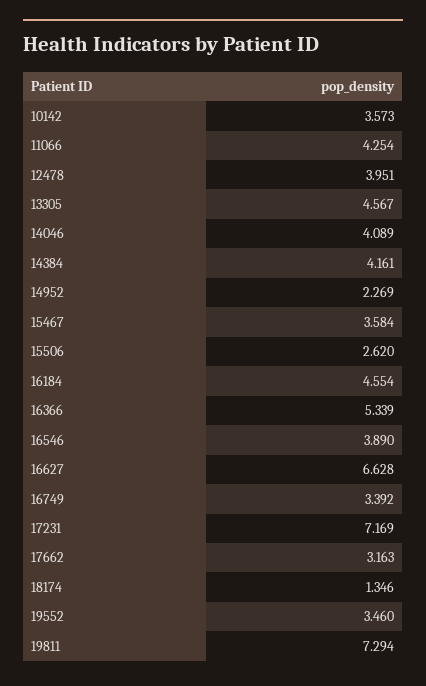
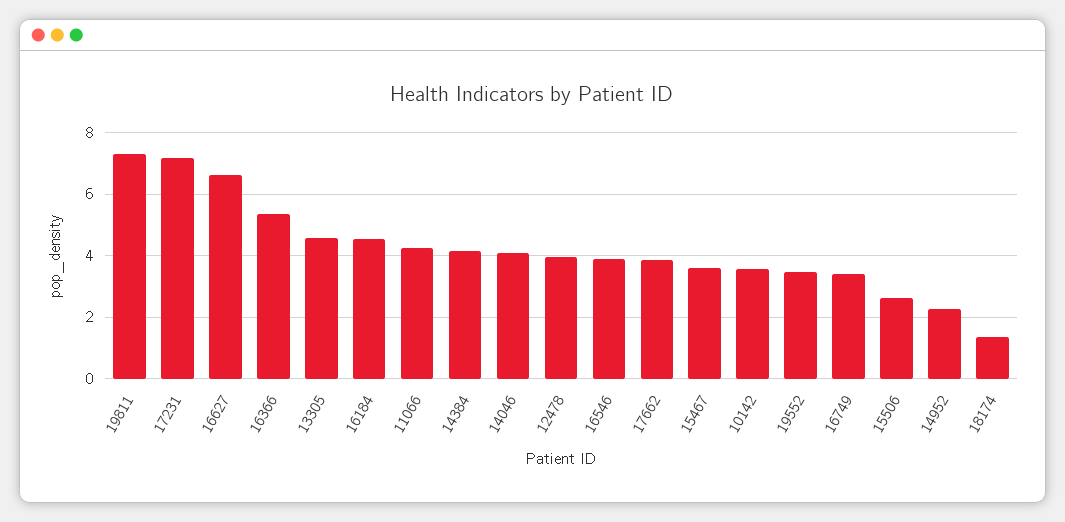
  {
    "10142": 3.573,
    "11066": 4.254,
    "12478": 3.951,
    "13305": 4.567,
    "14046": 4.089,
    "14384": 4.161,
    "14952": 2.269,
    "15467": 3.584,
    "15506": 2.62,
    "16184": 4.554,
    "16366": 5.339,
    "16546": 3.89,
    "16627": 6.628,
    "16749": 3.392,
    "17231": 7.169,
-   "17662": 3.163,
+   "17662": 3.8,
    "18174": 1.346,
    "19552": 3.46,
    "19811": 7.294
  }

